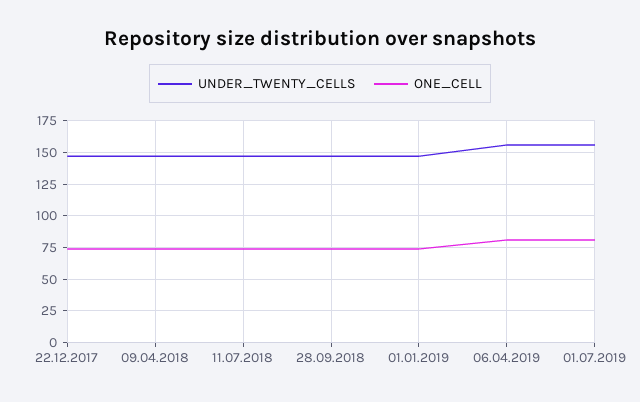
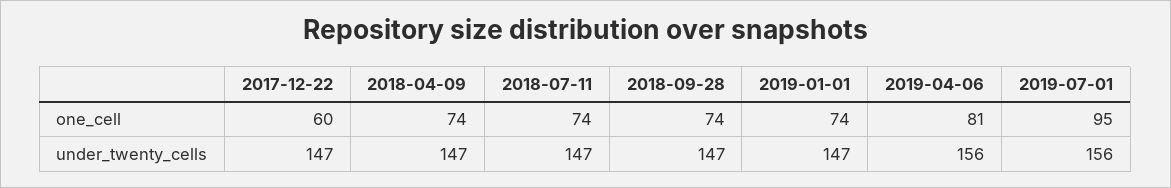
  {
    "UNDER_TWENTY_CELLS": {
      "22.12.2017": 147,
      "09.04.2018": 147,
      "11.07.2018": 147,
      "28.09.2018": 147,
      "01.01.2019": 147,
      "06.04.2019": 156,
      "01.07.2019": 156
    },
    "ONE_CELL": {
-     "22.12.2017": 75,
+     "22.12.2017": 60,
      "09.04.2018": 74,
      "11.07.2018": 74,
      "28.09.2018": 74,
      "01.01.2019": 74,
      "06.04.2019": 81,
-     "01.07.2019": 80
+     "01.07.2019": 95
    }
  }

